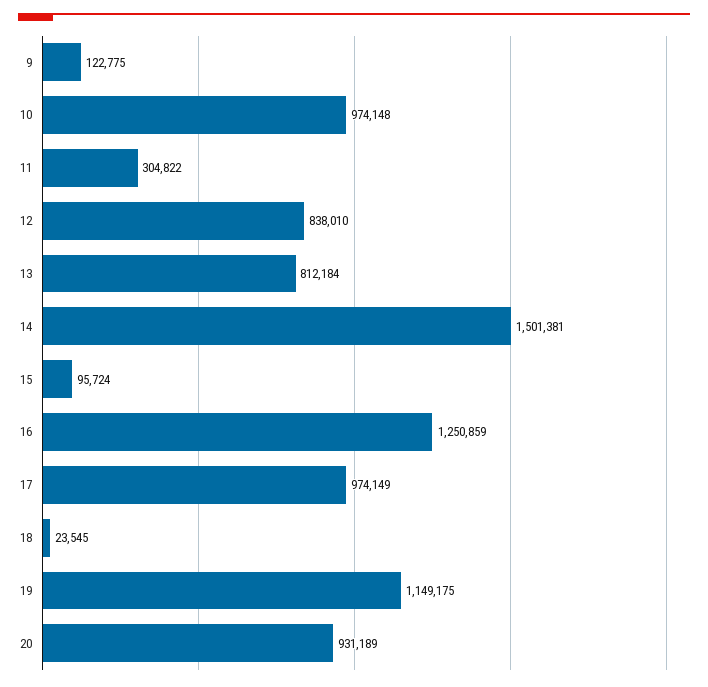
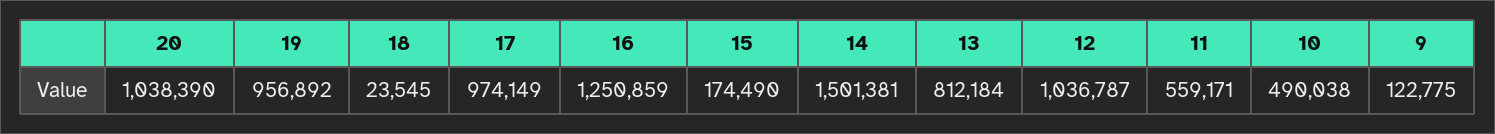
  {
    "9": 122775,
-   "10": 974148,
+   "10": 490038,
-   "11": 304822,
+   "11": 559171,
-   "12": 838010,
+   "12": 1036787,
    "13": 812184,
    "14": 1501381,
-   "15": 95724,
+   "15": 174490,
    "16": 1250859,
    "17": 974149,
    "18": 23545,
-   "19": 1149175,
+   "19": 956892,
-   "20": 931189
+   "20": 1038390
  }

